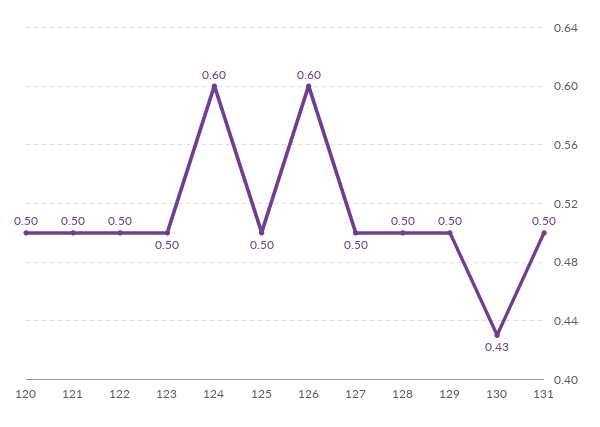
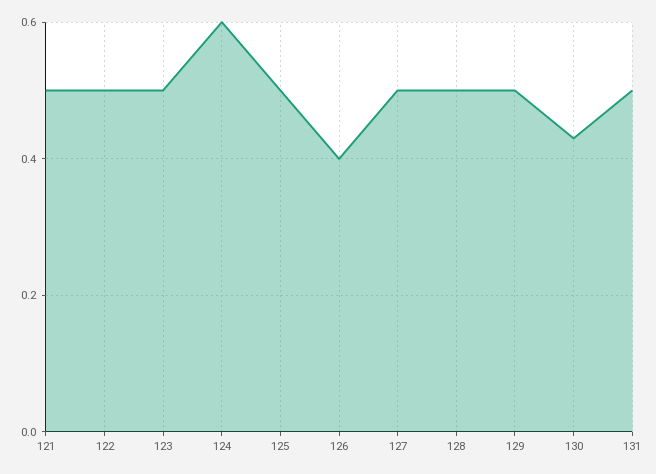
  {
-   "120": 0.5,
    "121": 0.5,
    "122": 0.5,
    "123": 0.5,
    "124": 0.6,
    "125": 0.5,
-   "126": 0.6,
+   "126": 0.4,
    "127": 0.5,
    "128": 0.5,
    "129": 0.5,
    "130": 0.43,
    "131": 0.5
  }

